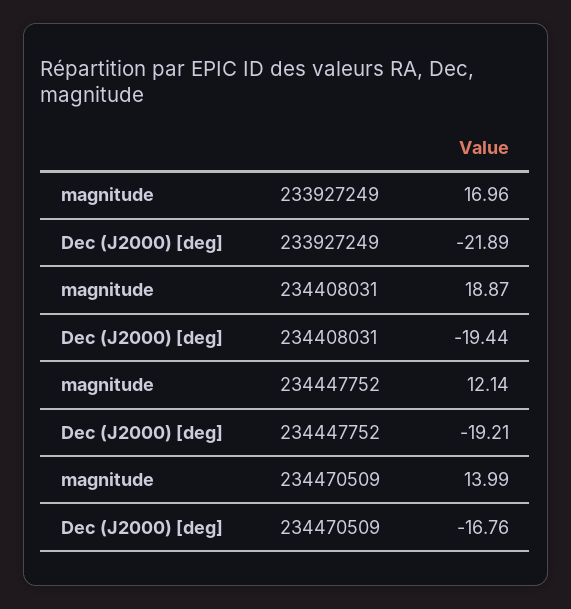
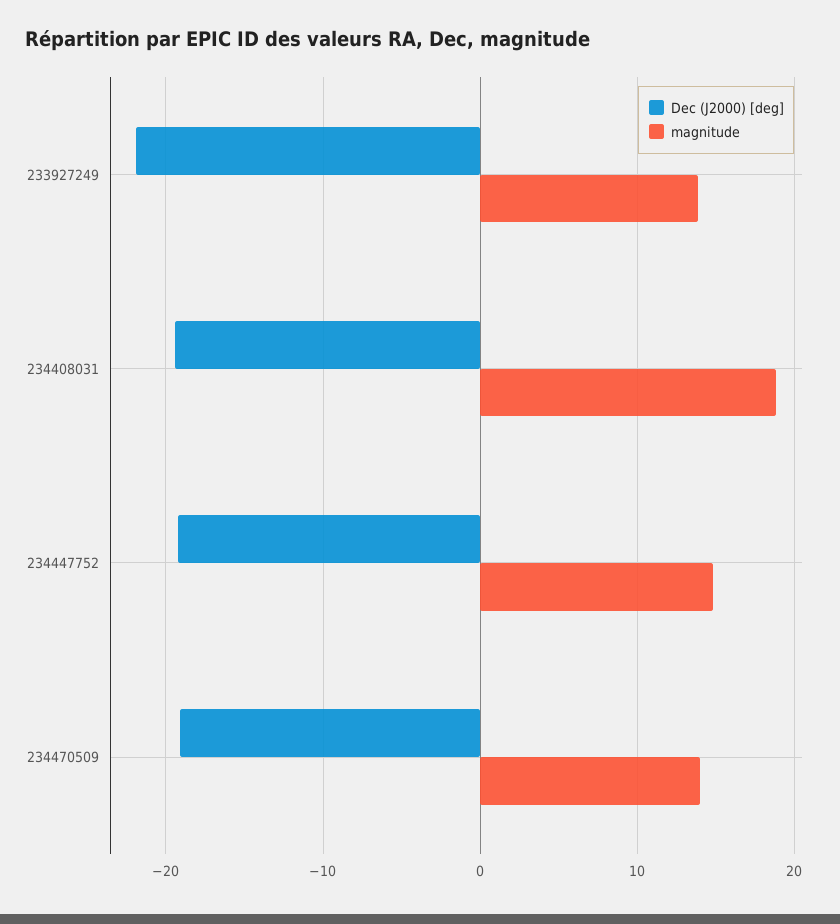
  {
    "magnitude": {
-     "233927249": 16.96,
+     "233927249": 14,
      "234408031": 18.87,
-     "234447752": 12.14,
+     "234447752": 15,
      "234470509": 13.99
    },
    "Dec (J2000) [deg]": {
      "233927249": -21.89,
      "234408031": -19.44,
      "234447752": -19.21,
-     "234470509": -16.76
+     "234470509": -19
    }
  }

